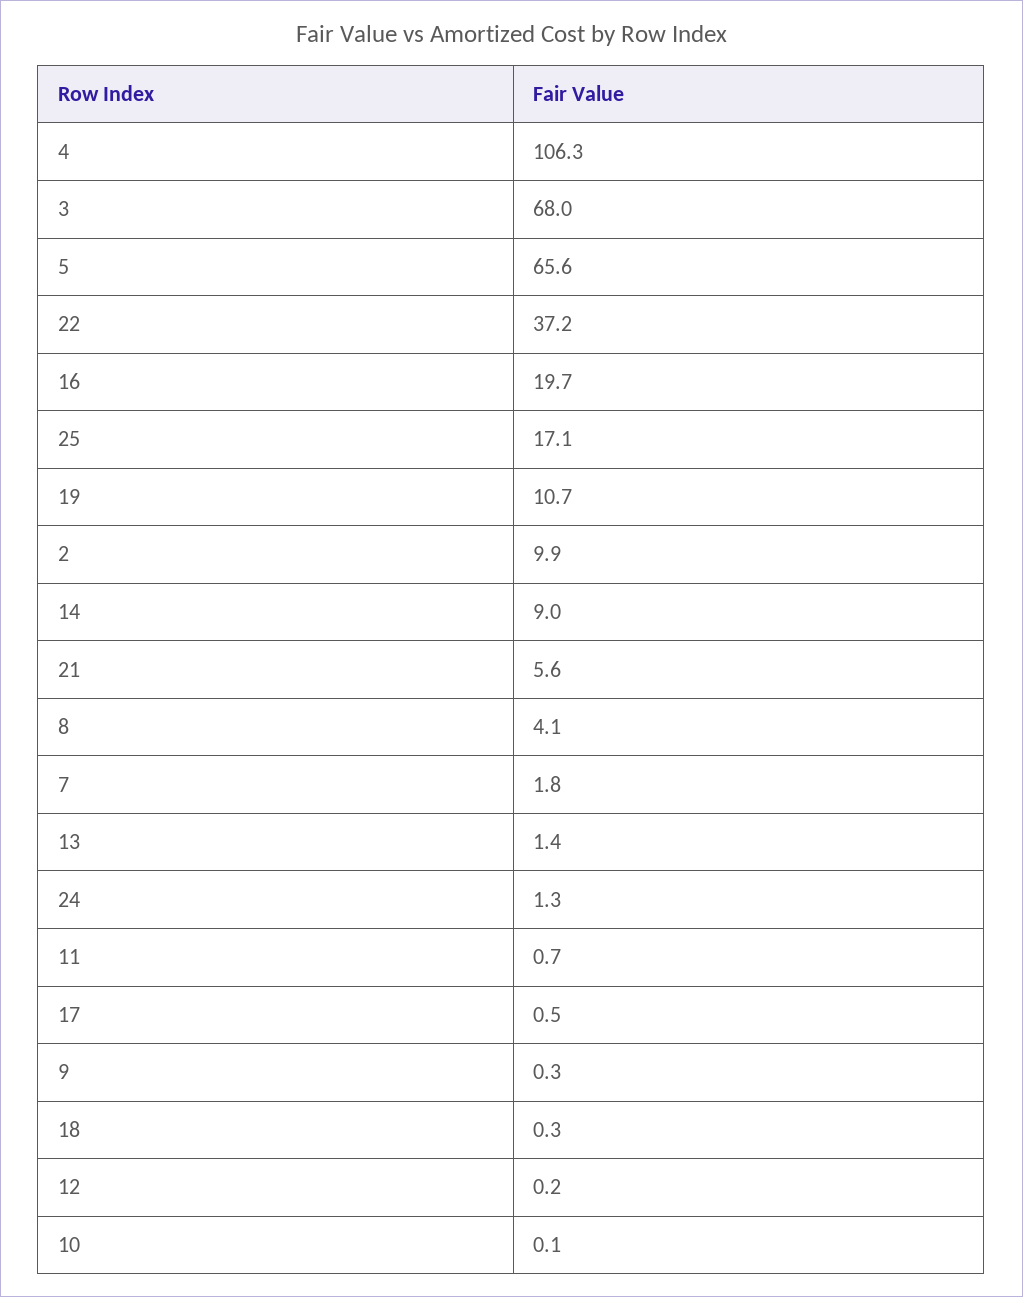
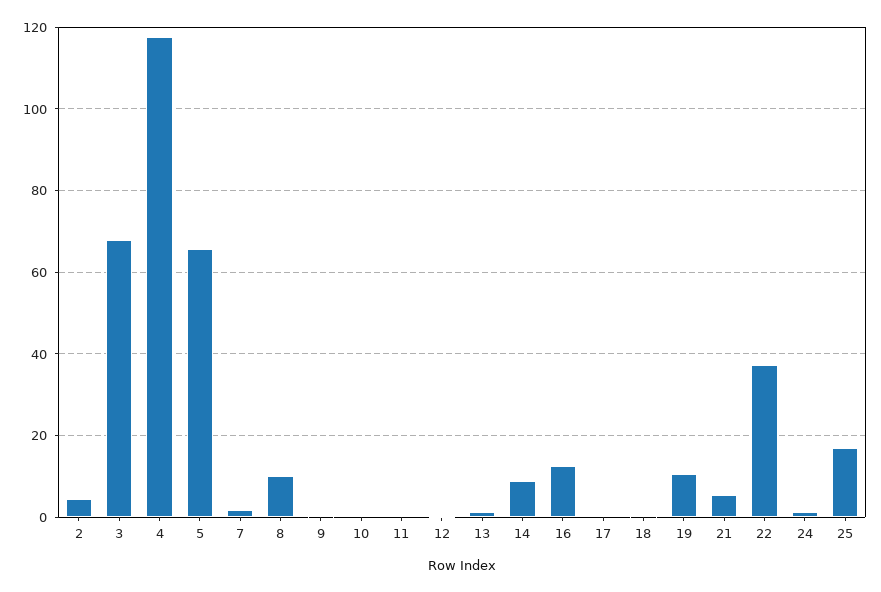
  {
-   "4": 106.3,
+   "4": 118,
    "3": 68,
    "5": 65.6,
    "22": 37.2,
-   "16": 19.7,
+   "16": 12,
    "25": 17.1,
    "19": 10.7,
-   "2": 9.9,
+   "2": 4,
    "14": 9,
    "21": 5.6,
-   "8": 4.1,
+   "8": 10,
    "7": 1.8,
    "13": 1.4,
    "24": 1.3,
    "11": 0.7,
    "17": 0.5,
    "9": 0.3,
    "18": 0.3,
    "12": 0.2,
    "10": 0.1
  }

